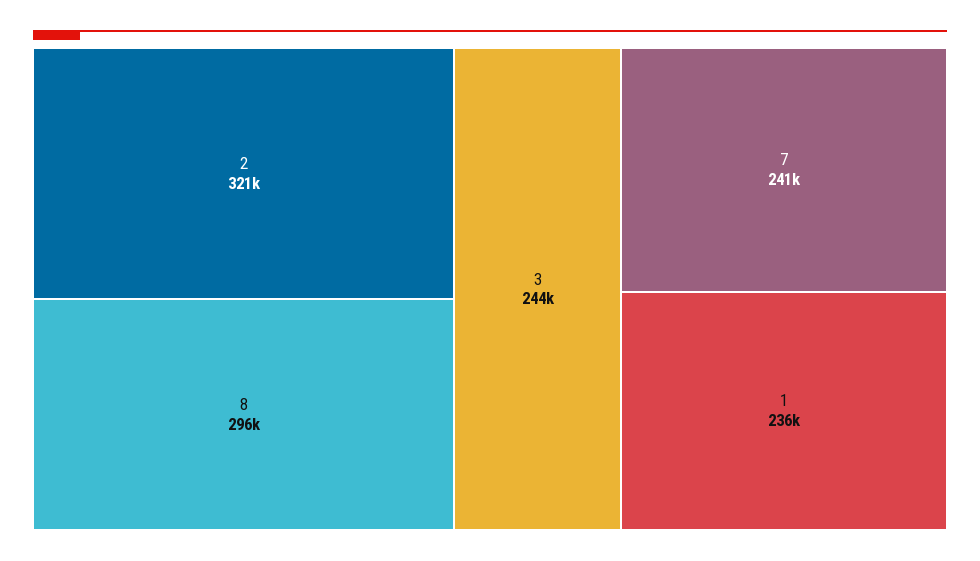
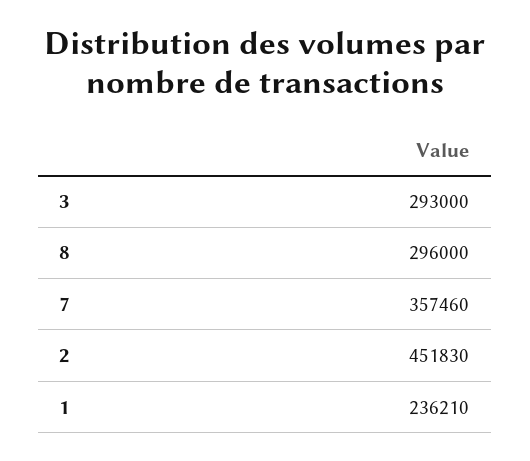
  {
-   "2": 321000,
+   "2": 451830,
    "8": 296000,
-   "3": 244000,
+   "3": 293000,
-   "7": 241000,
+   "7": 357460,
    "1": 236210
  }

